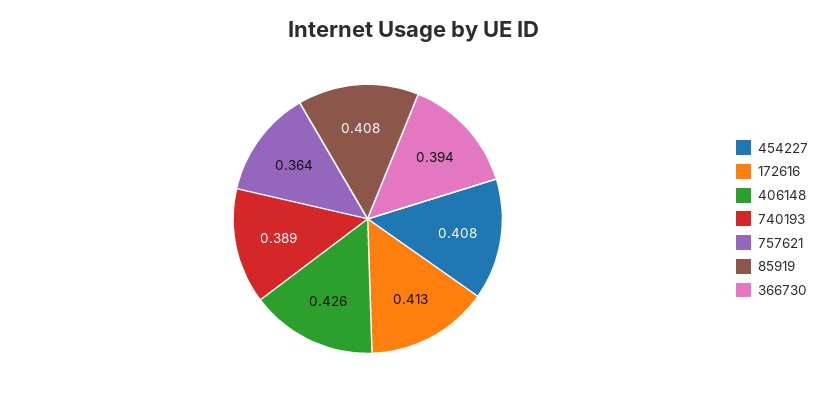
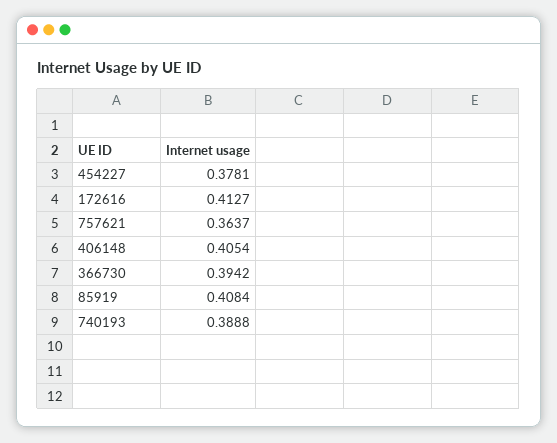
  {
-   "454227": 0.408,
+   "454227": 0.3781,
    "172616": 0.4127,
-   "406148": 0.426,
+   "406148": 0.4054,
    "740193": 0.3888,
    "757621": 0.3637,
    "85919": 0.4084,
    "366730": 0.3942
  }

